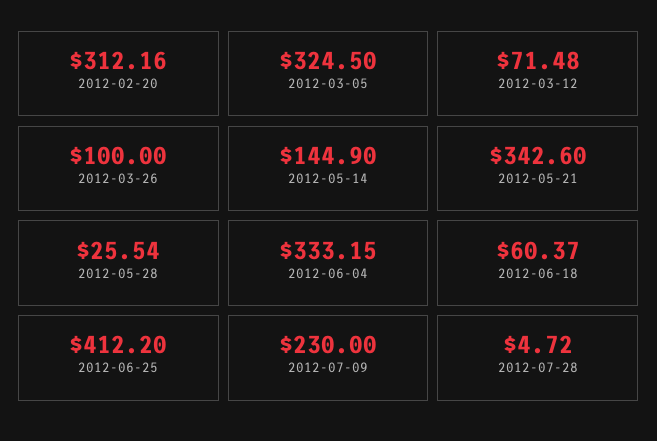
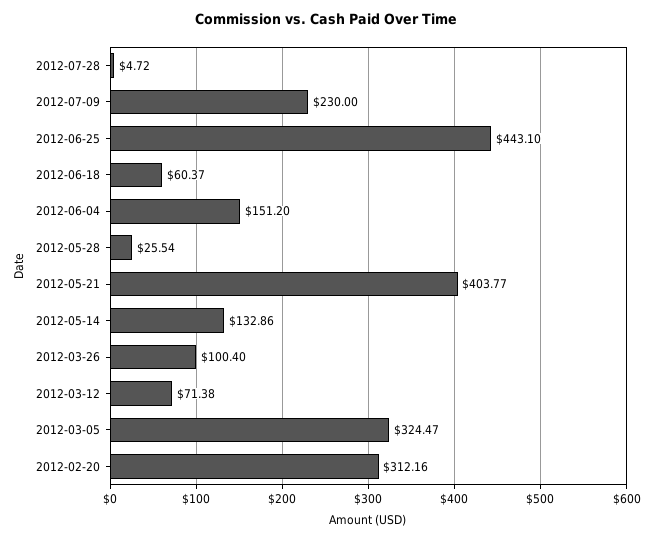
  {
    "2012-02-20": 312.16,
-   "2012-03-05": 324.5,
+   "2012-03-05": 324.47,
-   "2012-03-12": 71.48,
+   "2012-03-12": 71.38,
-   "2012-03-26": 100,
+   "2012-03-26": 100.4,
-   "2012-05-14": 144.9,
+   "2012-05-14": 132.86,
-   "2012-05-21": 342.6,
+   "2012-05-21": 403.77,
    "2012-05-28": 25.54,
-   "2012-06-04": 333.15,
+   "2012-06-04": 151.2,
    "2012-06-18": 60.37,
-   "2012-06-25": 412.2,
+   "2012-06-25": 443.1,
    "2012-07-09": 230,
    "2012-07-28": 4.72
  }

